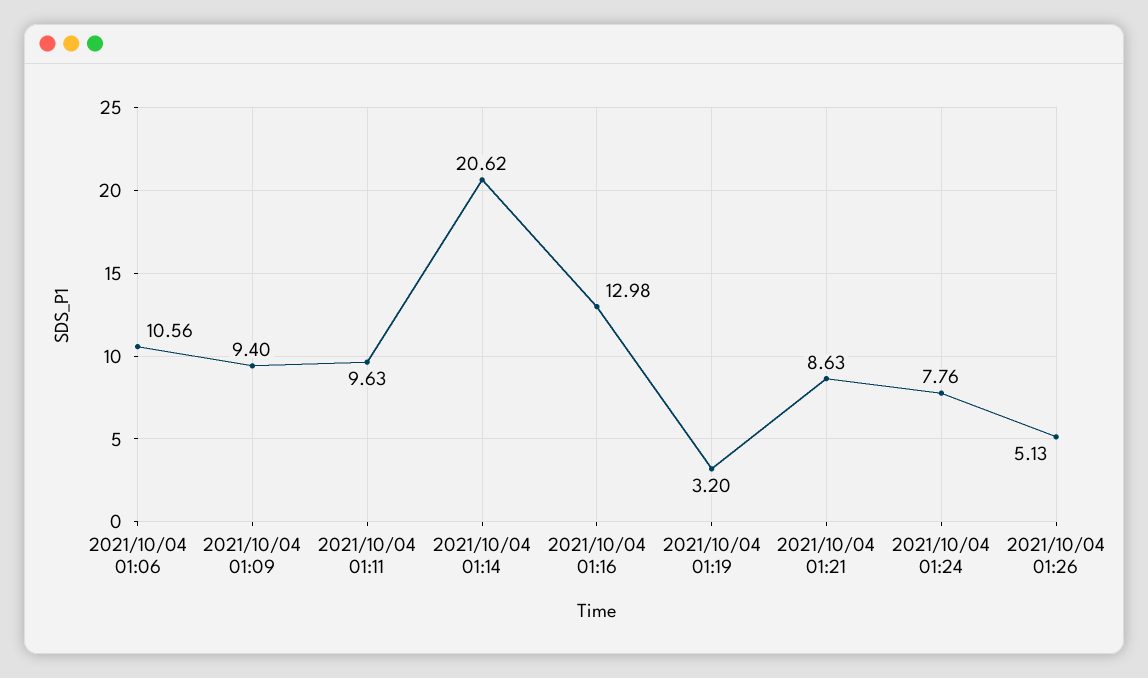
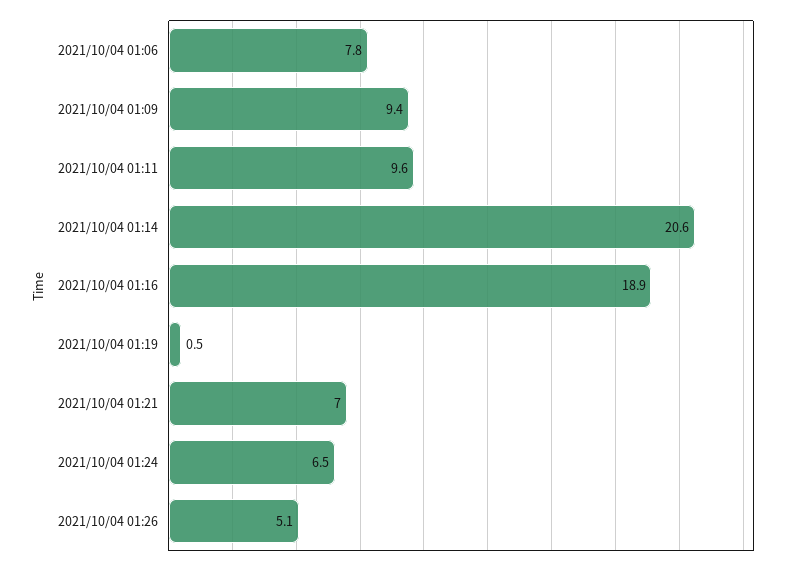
  {
-   "2021/10/04 01:06": 10.56,
+   "2021/10/04 01:06": 7.8,
    "2021/10/04 01:09": 9.4,
    "2021/10/04 01:11": 9.63,
    "2021/10/04 01:14": 20.62,
-   "2021/10/04 01:16": 12.98,
+   "2021/10/04 01:16": 18.9,
-   "2021/10/04 01:19": 3.2,
+   "2021/10/04 01:19": 0.5,
-   "2021/10/04 01:21": 8.63,
+   "2021/10/04 01:21": 7,
-   "2021/10/04 01:24": 7.76,
+   "2021/10/04 01:24": 6.5,
    "2021/10/04 01:26": 5.13
  }

